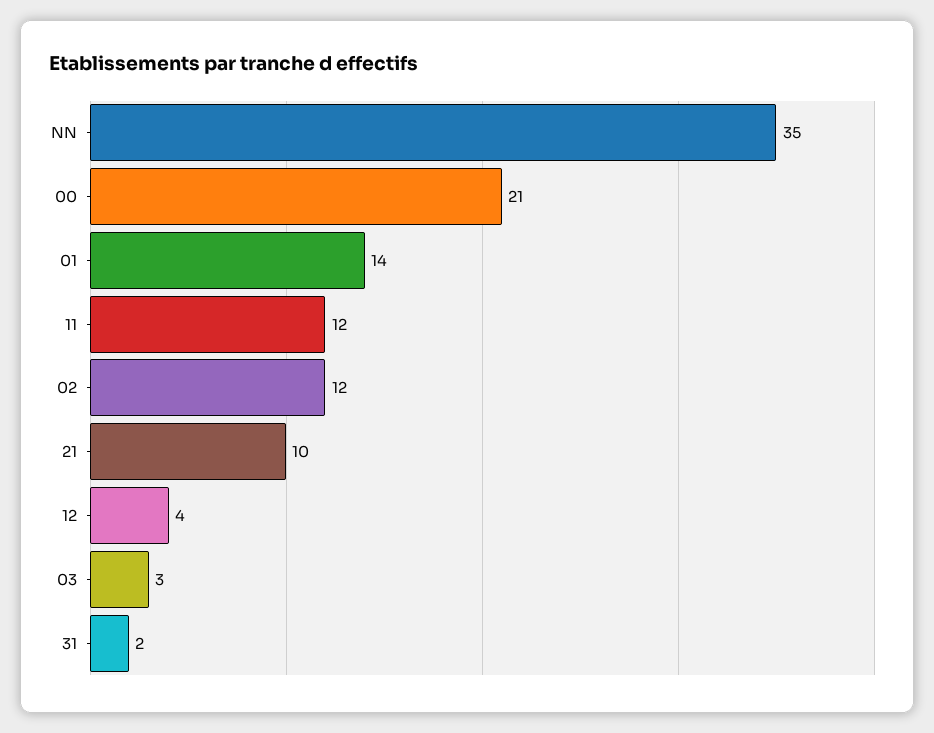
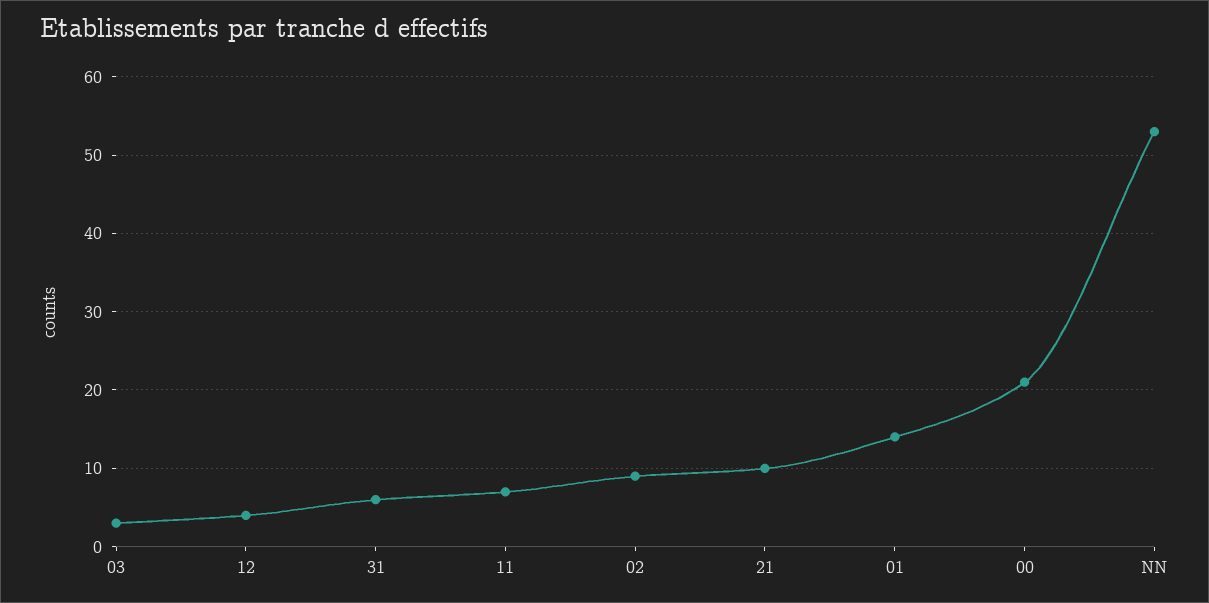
  {
-   "NN": 35,
+   "NN": 53,
    "00": 21,
    "01": 14,
-   "11": 12,
+   "11": 7,
-   "02": 12,
+   "02": 9,
    "21": 10,
    "12": 4,
    "03": 3,
-   "31": 2
+   "31": 6
  }

